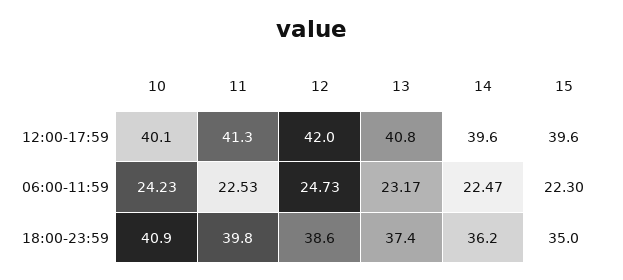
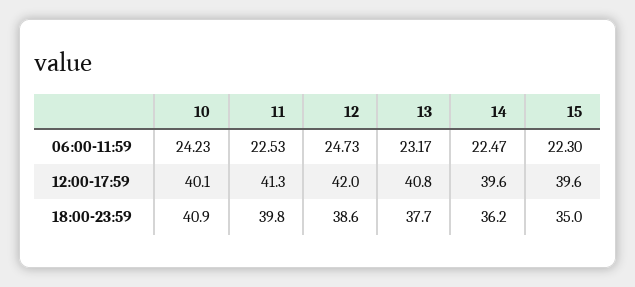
  {
    "10": {
      "12:00-17:59": 40.1,
      "06:00-11:59": 24.23,
      "18:00-23:59": 40.9
    },
    "11": {
      "12:00-17:59": 41.3,
      "06:00-11:59": 22.53,
      "18:00-23:59": 39.8
    },
    "12": {
      "12:00-17:59": 42,
      "06:00-11:59": 24.73,
      "18:00-23:59": 38.6
    },
    "13": {
      "12:00-17:59": 40.8,
      "06:00-11:59": 23.17,
-     "18:00-23:59": 37.4
+     "18:00-23:59": 37.7
    },
    "14": {
      "12:00-17:59": 39.6,
      "06:00-11:59": 22.47,
      "18:00-23:59": 36.2
    },
    "15": {
      "12:00-17:59": 39.6,
      "06:00-11:59": 22.3,
      "18:00-23:59": 35
    }
  }

